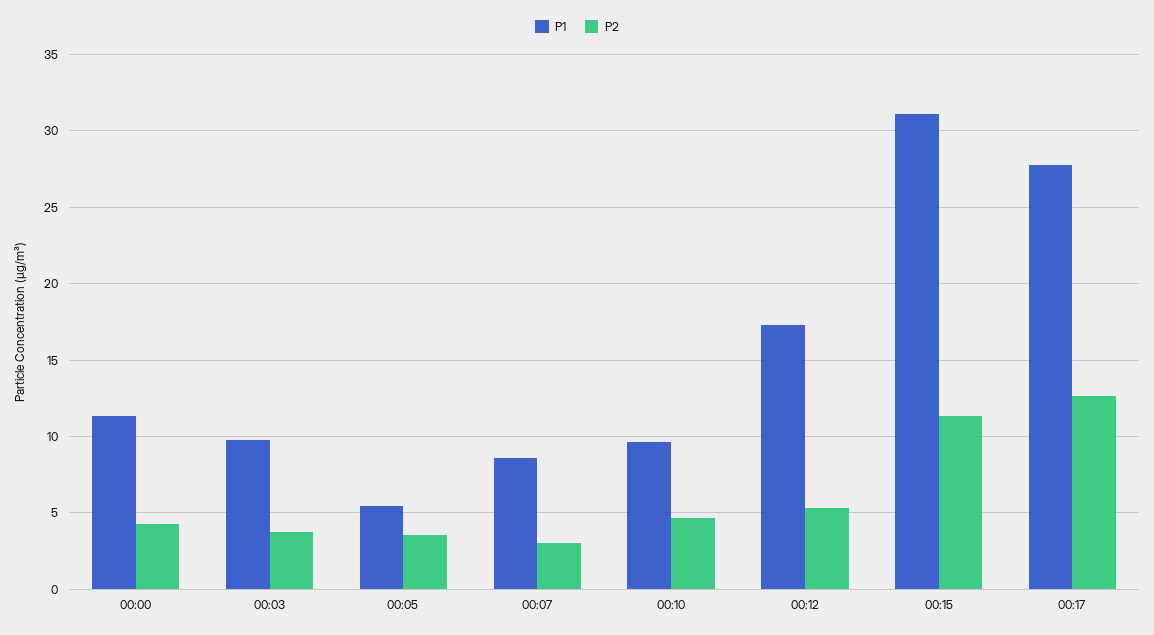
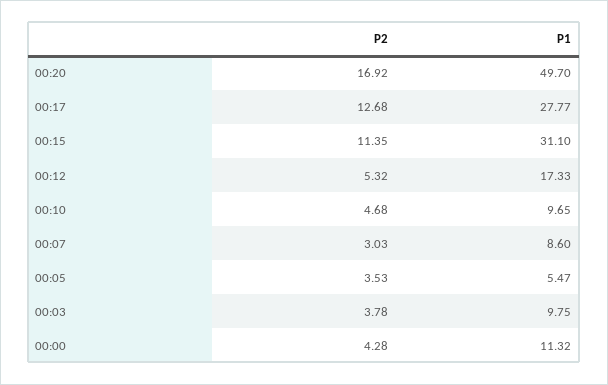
  {
    "P1": {
      "00:00": 11.32,
      "00:03": 9.75,
      "00:05": 5.47,
      "00:07": 8.6,
      "00:10": 9.65,
      "00:12": 17.33,
      "00:15": 31.1,
-     "00:17": 27.77
+     "00:17": 27.77,
+     "00:20": 49.7
    },
    "P2": {
      "00:00": 4.28,
      "00:03": 3.78,
      "00:05": 3.53,
      "00:07": 3.03,
      "00:10": 4.68,
      "00:12": 5.32,
      "00:15": 11.35,
-     "00:17": 12.68
+     "00:17": 12.68,
+     "00:20": 16.92
    }
  }

